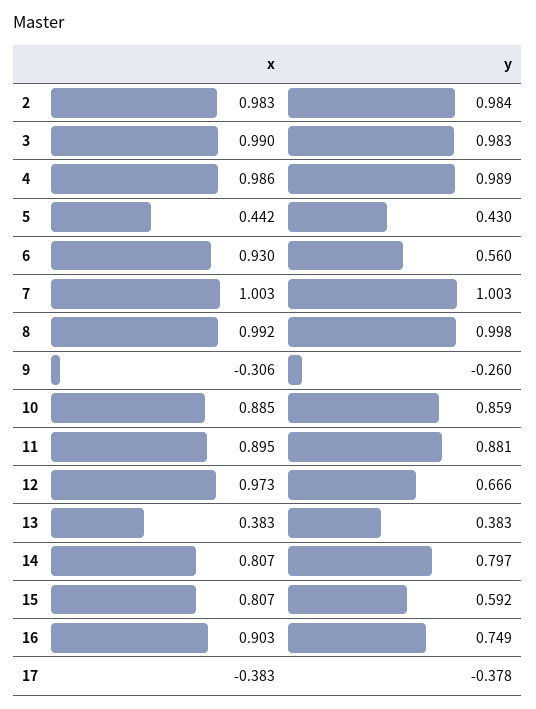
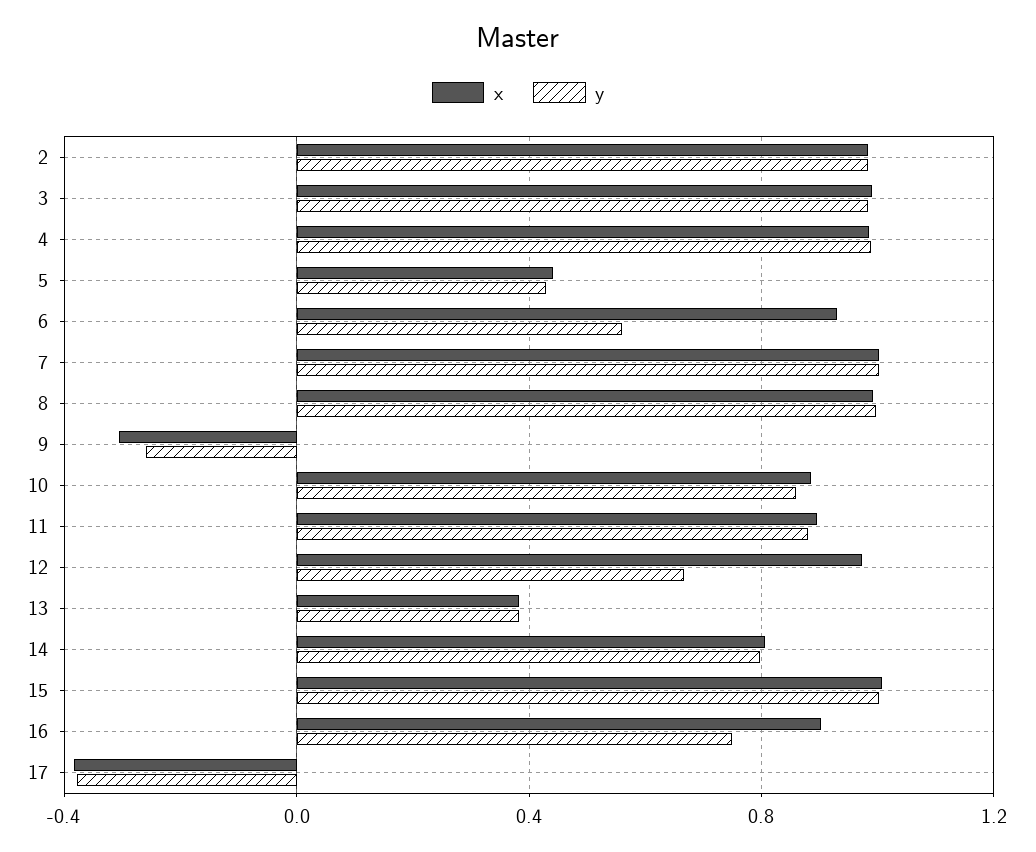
  {
    "x": {
      "2": 0.983,
      "3": 0.99,
      "4": 0.986,
      "5": 0.442,
      "6": 0.93,
      "7": 1.003,
      "8": 0.992,
      "9": -0.306,
      "10": 0.885,
      "11": 0.895,
      "12": 0.973,
      "13": 0.383,
      "14": 0.807,
-     "15": 0.807,
+     "15": 1,
      "16": 0.903,
      "17": -0.383
    },
    "y": {
      "2": 0.984,
      "3": 0.983,
      "4": 0.989,
      "5": 0.43,
      "6": 0.56,
      "7": 1.003,
      "8": 0.998,
      "9": -0.26,
      "10": 0.859,
      "11": 0.881,
      "12": 0.666,
      "13": 0.383,
      "14": 0.797,
-     "15": 0.592,
+     "15": 1,
      "16": 0.749,
      "17": -0.378
    }
  }

